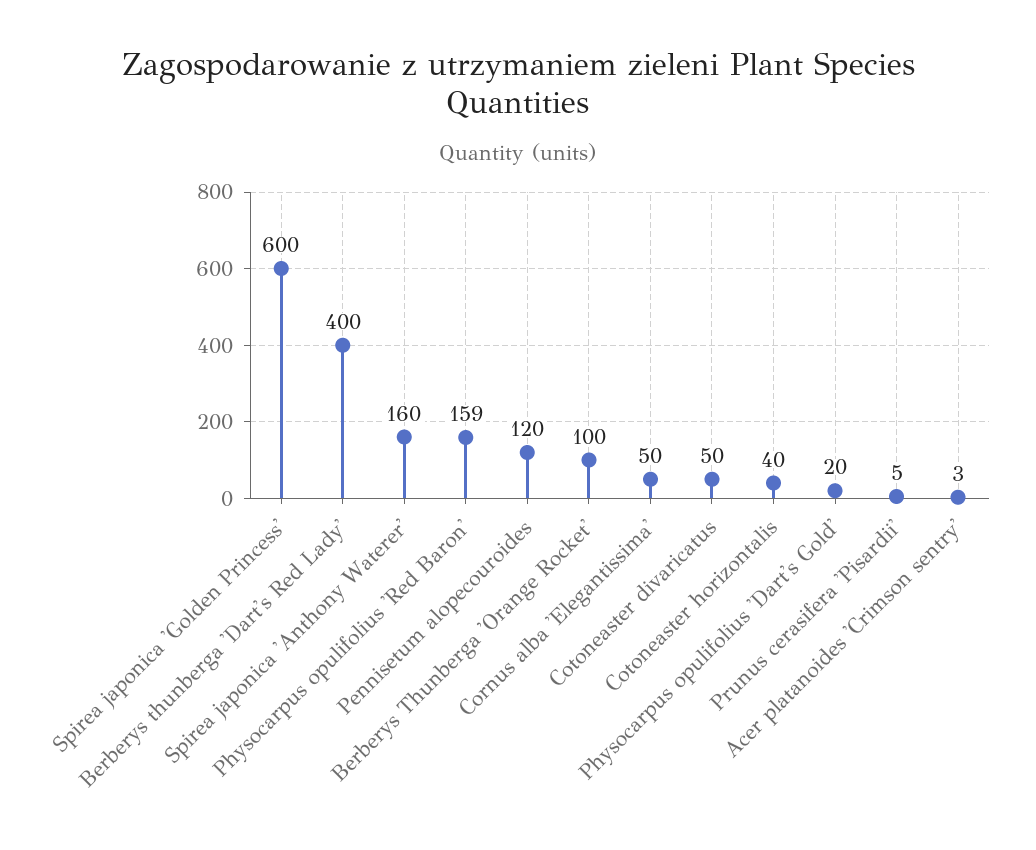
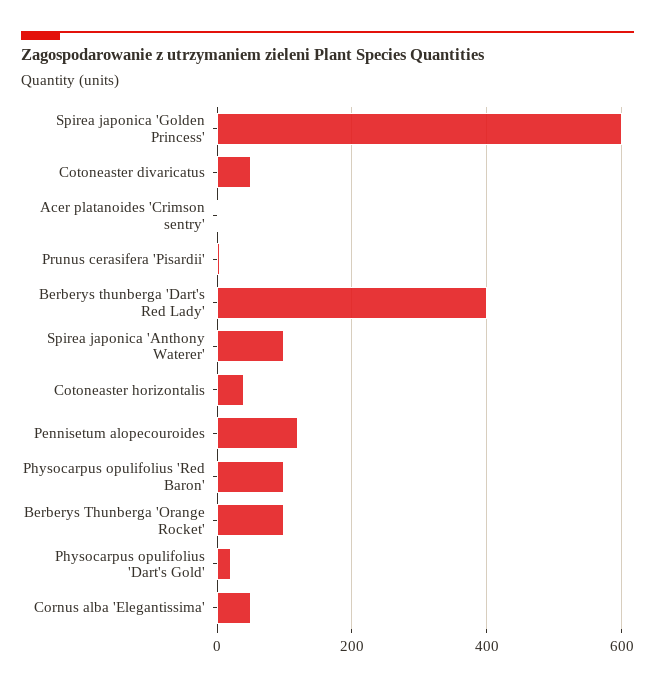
  {
    "Spirea japonica 'Golden Princess'": 600,
    "Berberys thunberga 'Dart's Red Lady'": 400,
-   "Spirea japonica 'Anthony Waterer'": 160,
+   "Spirea japonica 'Anthony Waterer'": 100,
-   "Physocarpus opulifolius 'Red Baron'": 159,
+   "Physocarpus opulifolius 'Red Baron'": 100,
    "Pennisetum alopecouroides": 120,
    "Berberys Thunberga 'Orange Rocket'": 100,
    "Cornus alba 'Elegantissima'": 50,
    "Cotoneaster divaricatus": 50,
    "Cotoneaster horizontalis": 40,
    "Physocarpus opulifolius 'Dart's Gold'": 20,
    "Prunus cerasifera 'Pisardii'": 5,
    "Acer platanoides 'Crimson sentry'": 3
  }

